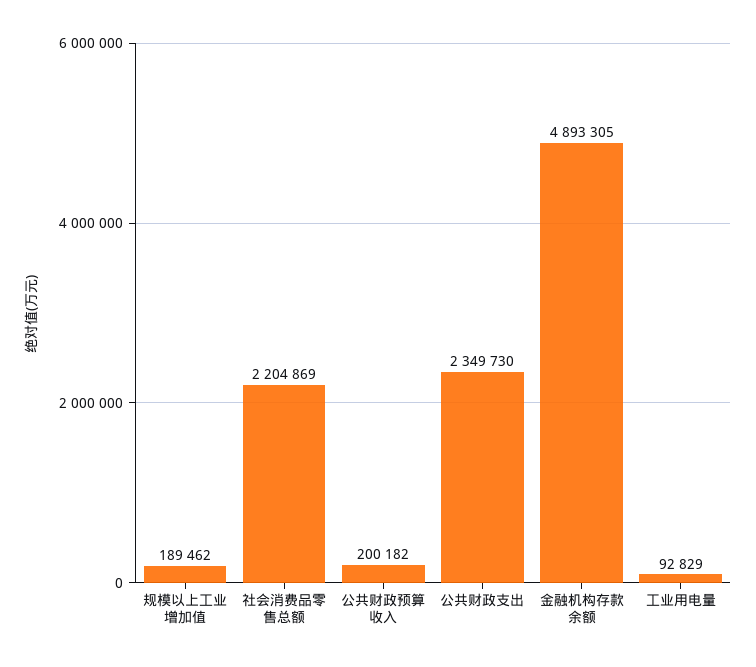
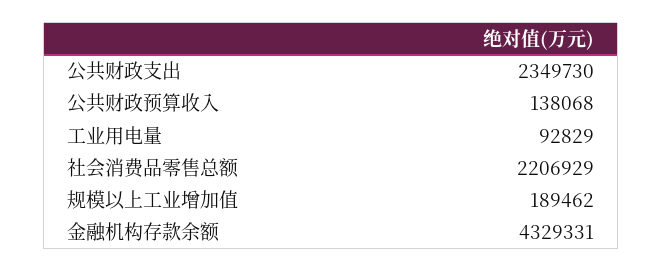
  {
    "规模以上工业增加值": 189462,
-   "社会消费品零售总额": 2204869,
+   "社会消费品零售总额": 2206929,
-   "公共财政预算收入": 200182,
+   "公共财政预算收入": 138068,
    "公共财政支出": 2349730,
-   "金融机构存款余额": 4893305,
+   "金融机构存款余额": 4329331,
    "工业用电量": 92829
  }

